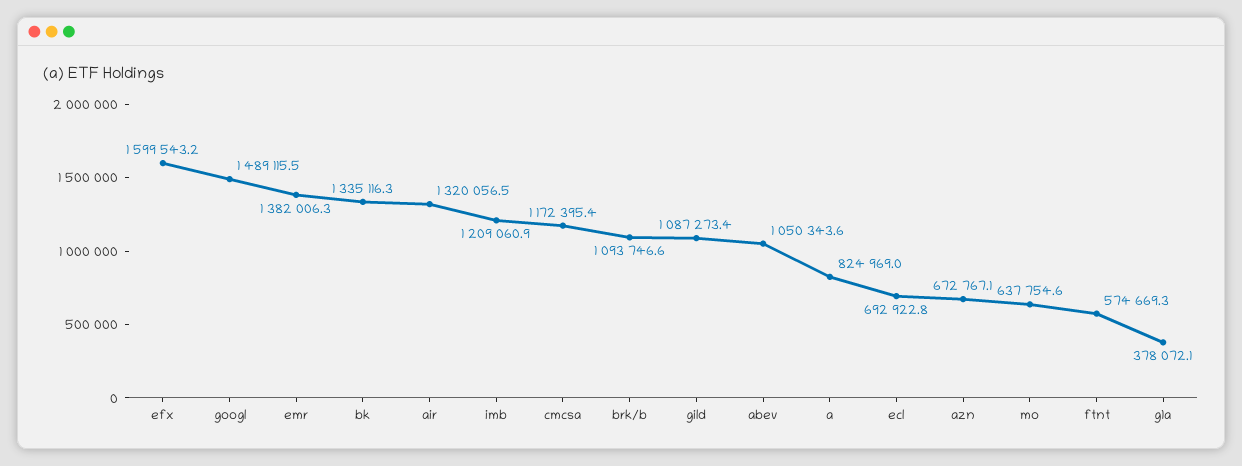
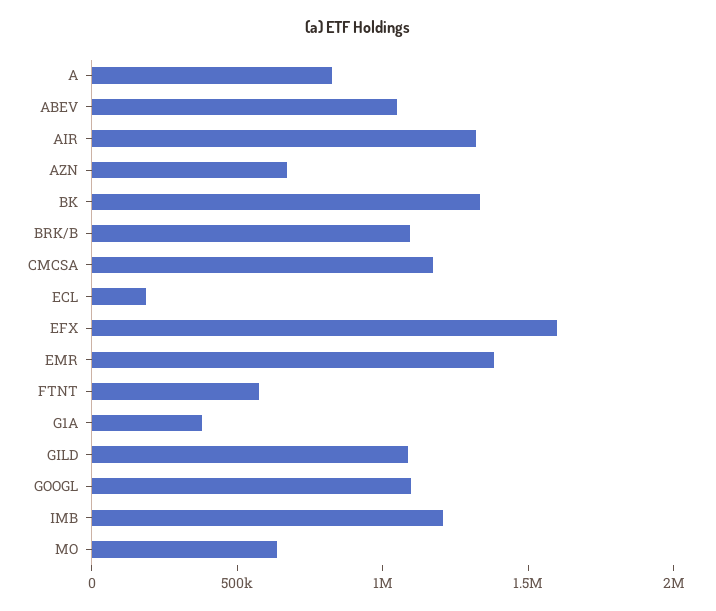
  {
    "efx": 1599543.2,
-   "googl": 1489115.5,
+   "googl": 1100000,
    "emr": 1382006.3,
    "bk": 1335116.3,
    "air": 1320056.5,
    "imb": 1209060.9,
    "cmcsa": 1172395.4,
    "brk/b": 1093746.6,
    "gild": 1087273.4,
    "abev": 1050343.6,
    "a": 824969,
-   "ecl": 692922.8,
+   "ecl": 200000,
    "azn": 672767.1,
    "mo": 637754.6,
    "ftnt": 574669.3,
    "g1a": 378072.1
  }

